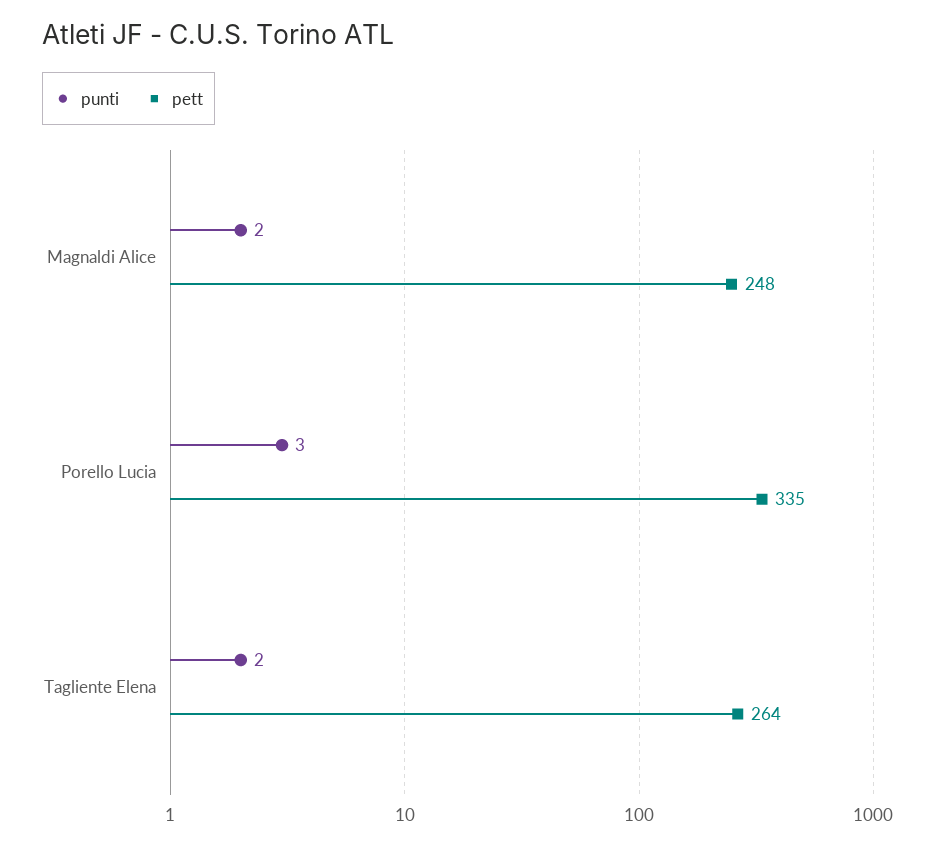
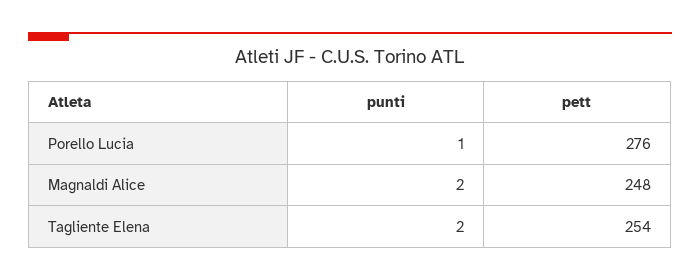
  {
    "punti": {
      "Magnaldi Alice": 2,
-     "Porello Lucia": 3,
+     "Porello Lucia": 1,
      "Tagliente Elena": 2
    },
    "pett": {
      "Magnaldi Alice": 248,
-     "Porello Lucia": 335,
+     "Porello Lucia": 276,
-     "Tagliente Elena": 264
+     "Tagliente Elena": 254
    }
  }

